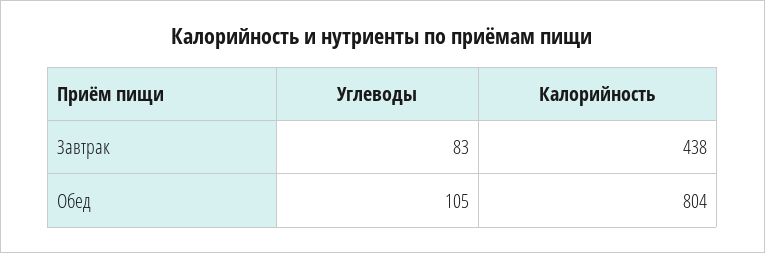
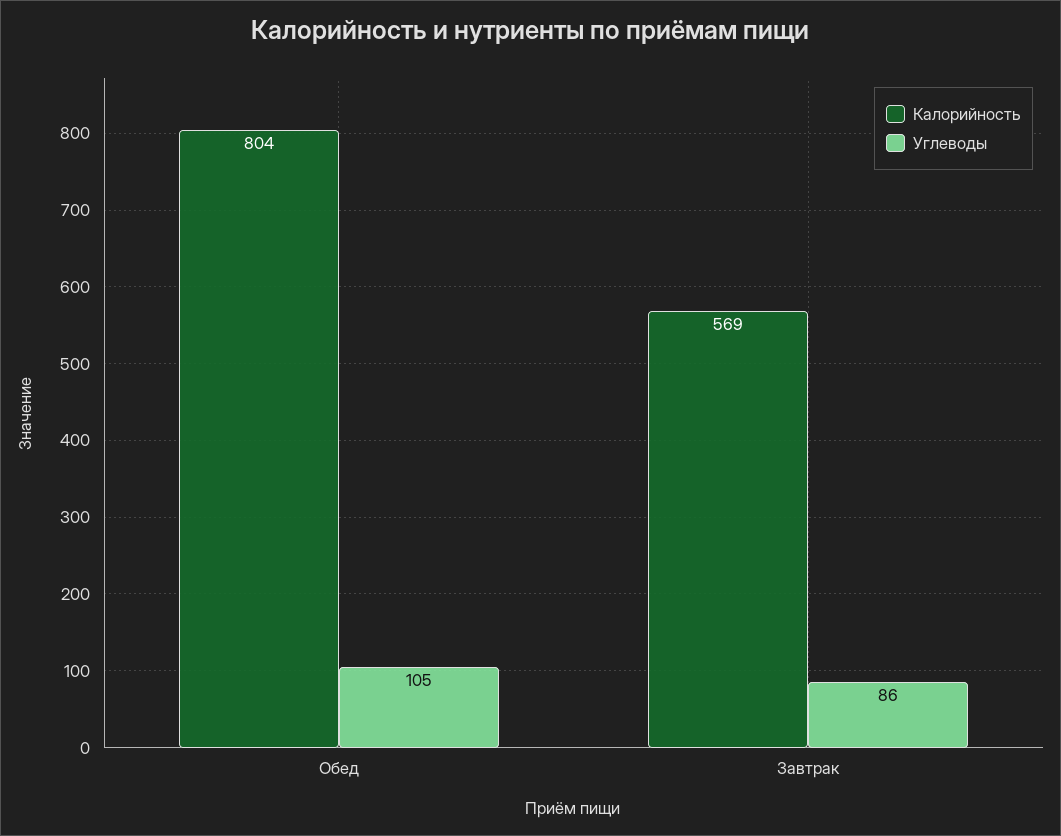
  {
    "Углеводы": {
-     "Завтрак": 83,
+     "Завтрак": 86,
      "Обед": 105
    },
    "Калорийность": {
-     "Завтрак": 438,
+     "Завтрак": 569,
      "Обед": 804
    }
  }

